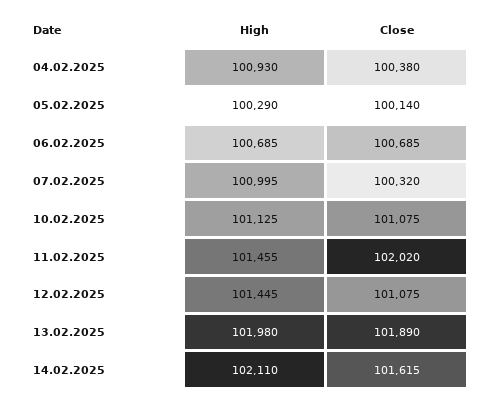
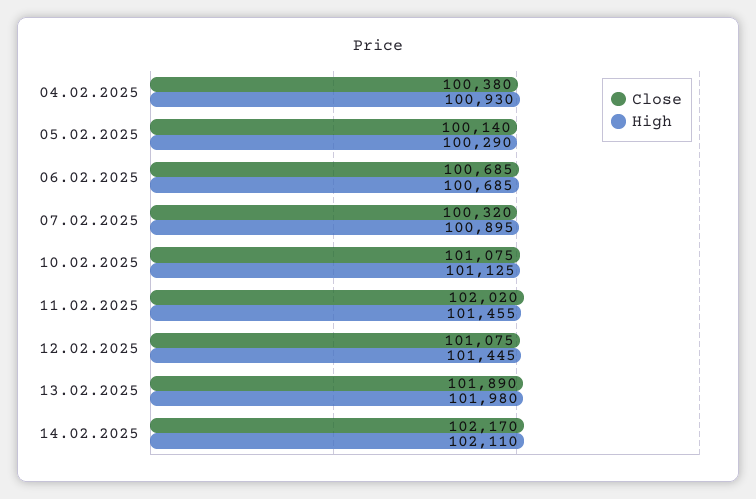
  {
    "High": {
      "04.02.2025": 100930,
      "05.02.2025": 100290,
      "06.02.2025": 100685,
-     "07.02.2025": 100995,
+     "07.02.2025": 100895,
      "10.02.2025": 101125,
      "11.02.2025": 101455,
      "12.02.2025": 101445,
      "13.02.2025": 101980,
      "14.02.2025": 102110
    },
    "Close": {
      "04.02.2025": 100380,
      "05.02.2025": 100140,
      "06.02.2025": 100685,
      "07.02.2025": 100320,
      "10.02.2025": 101075,
      "11.02.2025": 102020,
      "12.02.2025": 101075,
      "13.02.2025": 101890,
-     "14.02.2025": 101615
+     "14.02.2025": 102170
    }
  }

